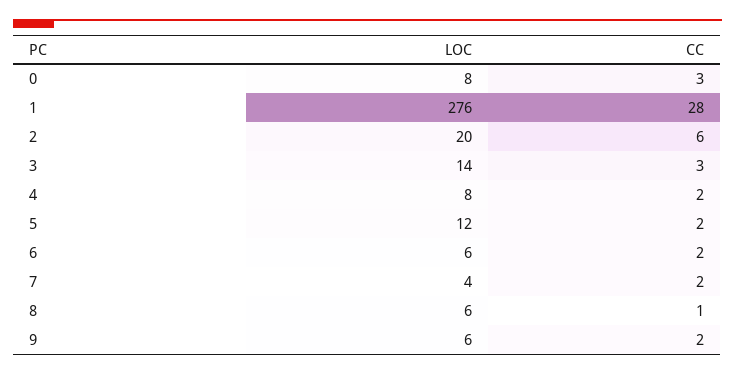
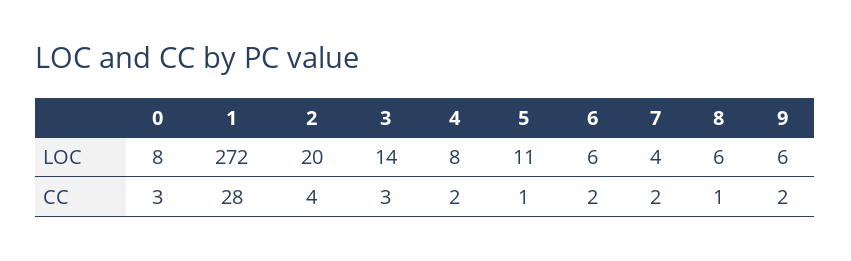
  {
    "LOC": {
      "0": 8,
-     "1": 276,
+     "1": 272,
      "2": 20,
      "3": 14,
      "4": 8,
-     "5": 12,
+     "5": 11,
      "6": 6,
      "7": 4,
      "8": 6,
      "9": 6
    },
    "CC": {
      "0": 3,
      "1": 28,
-     "2": 6,
+     "2": 4,
      "3": 3,
      "4": 2,
-     "5": 2,
+     "5": 1,
      "6": 2,
      "7": 2,
      "8": 1,
      "9": 2
    }
  }

